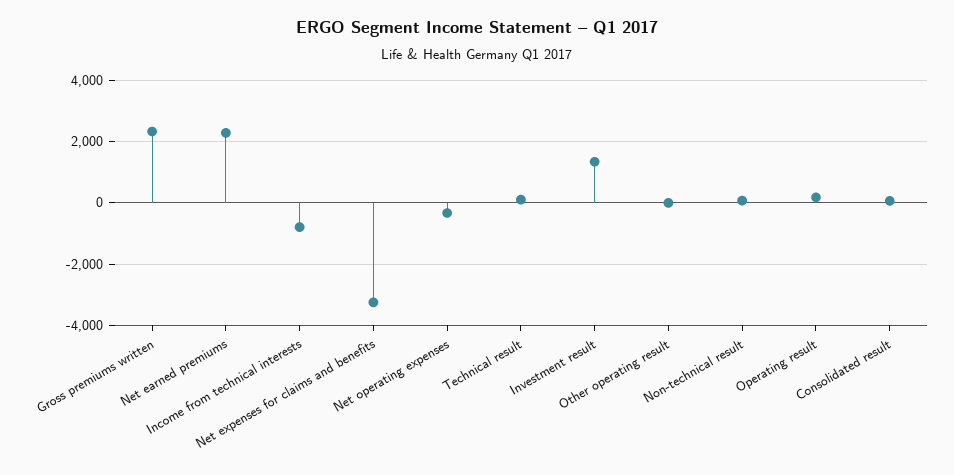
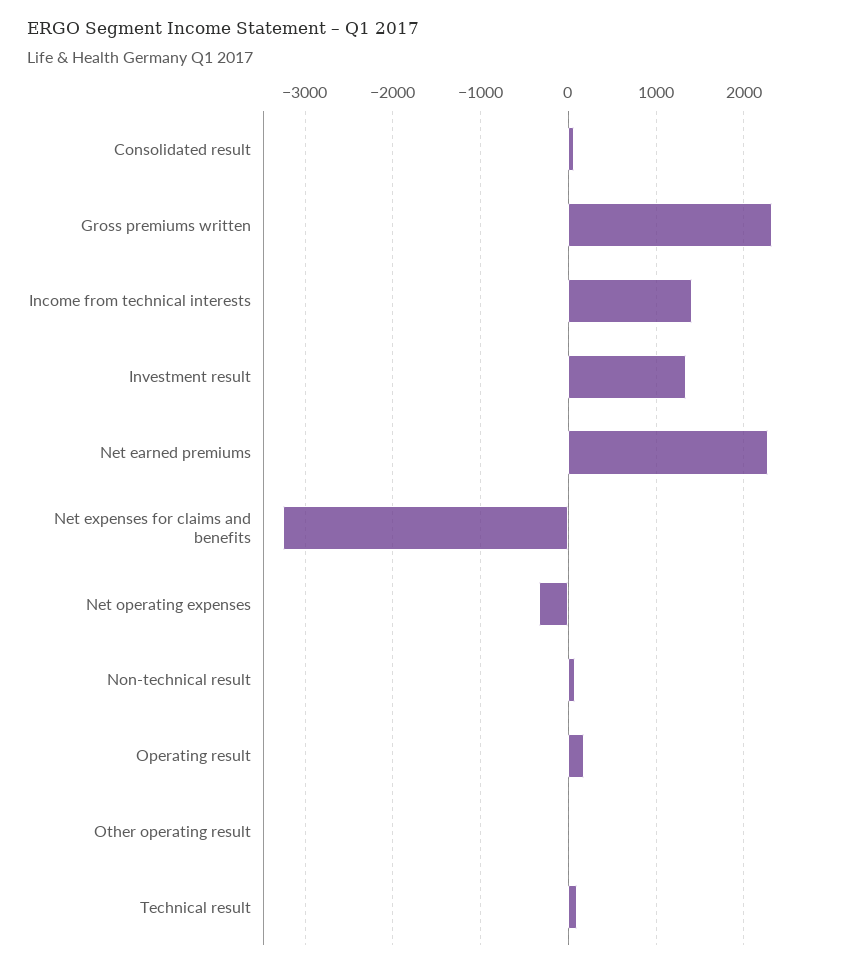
  {
    "Gross premiums written": 2300,
    "Net earned premiums": 2300,
-   "Income from technical interests": -800,
+   "Income from technical interests": 1400,
    "Net expenses for claims and benefits": -3200,
    "Net operating expenses": -300,
    "Technical result": 100,
    "Investment result": 1300,
    "Other operating result": 0,
    "Non-technical result": 100,
    "Operating result": 200,
    "Consolidated result": 100
  }

